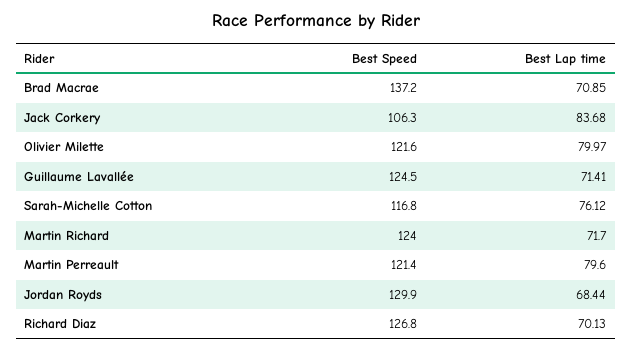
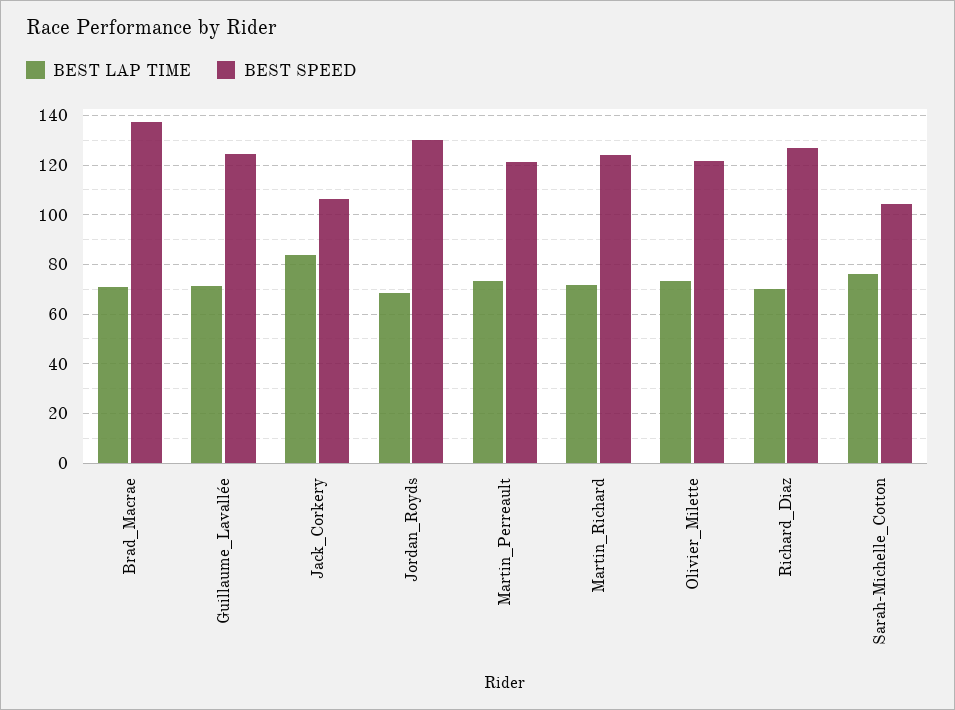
  {
    "Best Speed": {
      "Brad Macrae": 137.2,
      "Jack Corkery": 106.3,
      "Olivier Milette": 121.6,
      "Guillaume Lavallée": 124.5,
-     "Sarah-Michelle Cotton": 116.8,
+     "Sarah-Michelle Cotton": 105,
      "Martin Richard": 124,
      "Martin Perreault": 121.4,
      "Jordan Royds": 129.9,
      "Richard Diaz": 126.8
    },
    "Best Lap time": {
      "Brad Macrae": 70.85,
      "Jack Corkery": 83.68,
-     "Olivier Milette": 79.97,
+     "Olivier Milette": 72.5,
      "Guillaume Lavallée": 71.41,
      "Sarah-Michelle Cotton": 76.12,
      "Martin Richard": 71.7,
-     "Martin Perreault": 79.6,
+     "Martin Perreault": 72.5,
      "Jordan Royds": 68.44,
      "Richard Diaz": 70.13
    }
  }

